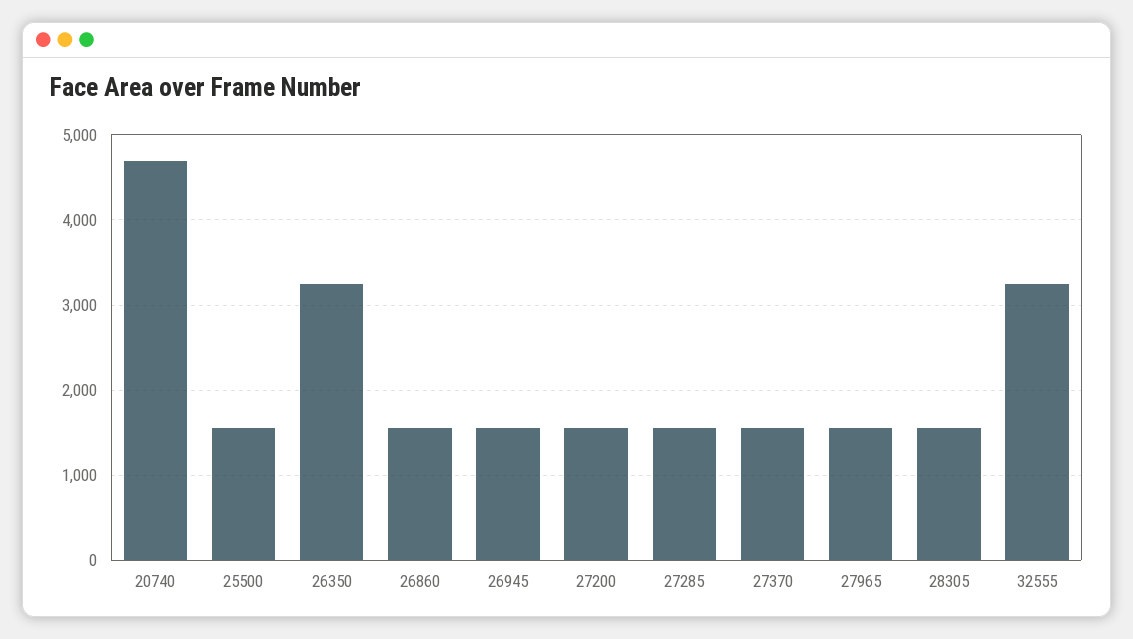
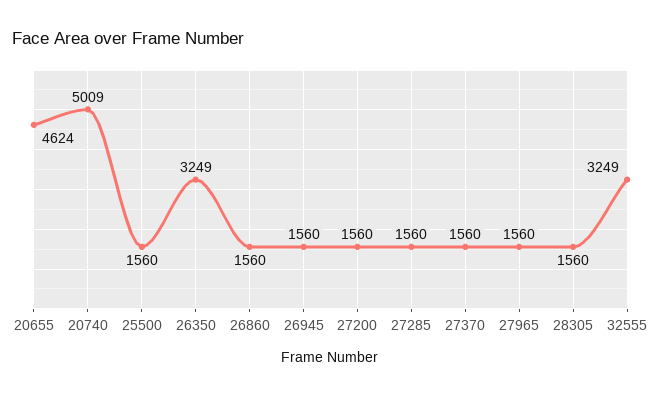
  {
-   "20740": 4700,
+   "20740": 5009,
    "25500": 1560,
    "26350": 3249,
    "26860": 1560,
    "26945": 1560,
    "27200": 1560,
    "27285": 1560,
    "27370": 1560,
    "27965": 1560,
    "28305": 1560,
-   "32555": 3249
+   "32555": 3249,
+   "20655": 4624
  }

